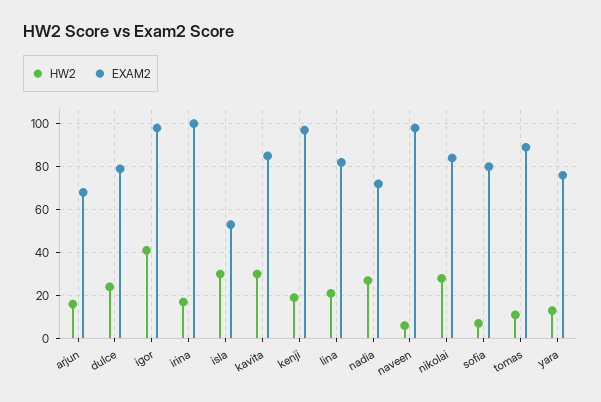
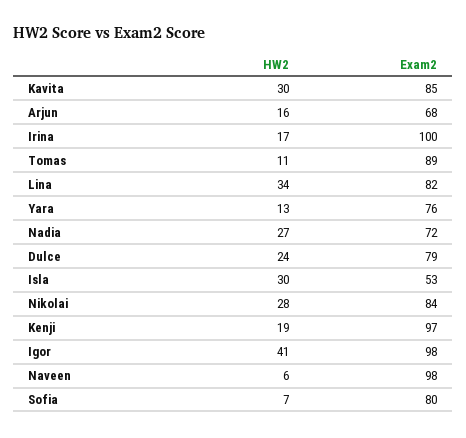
  {
    "HW2": {
      "arjun": 16,
      "dulce": 24,
      "igor": 41,
      "irina": 17,
      "isla": 30,
      "kavita": 30,
      "kenji": 19,
-     "lina": 20,
+     "lina": 34,
      "nadia": 27,
      "naveen": 6,
      "nikolai": 28,
      "sofia": 7,
      "tomas": 11,
      "yara": 13
    },
    "EXAM2": {
      "arjun": 68,
      "dulce": 79,
      "igor": 98,
      "irina": 100,
      "isla": 53,
      "kavita": 85,
      "kenji": 97,
      "lina": 82,
      "nadia": 72,
      "naveen": 98,
      "nikolai": 84,
      "sofia": 80,
      "tomas": 89,
      "yara": 76
    }
  }

